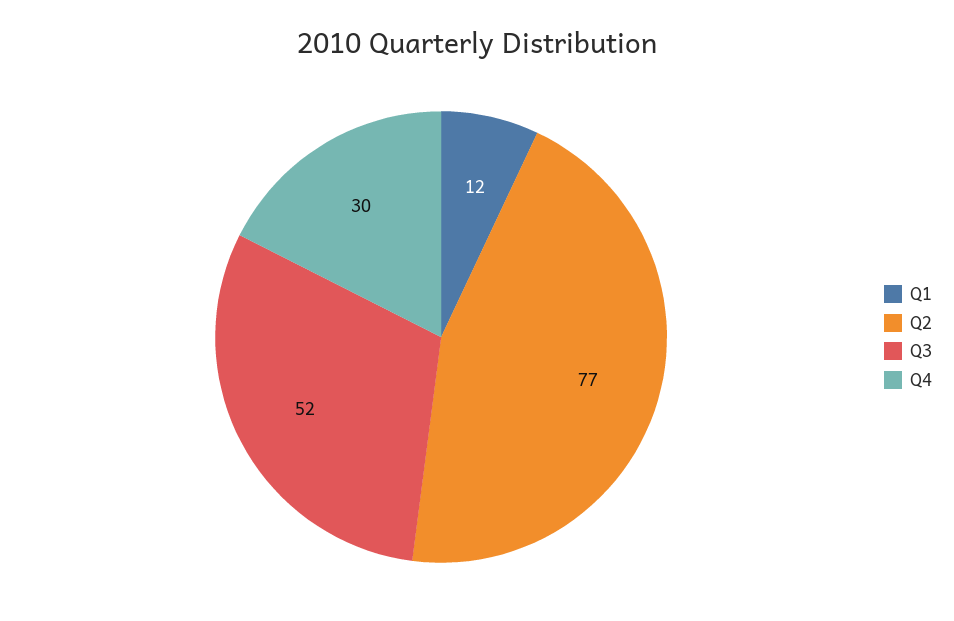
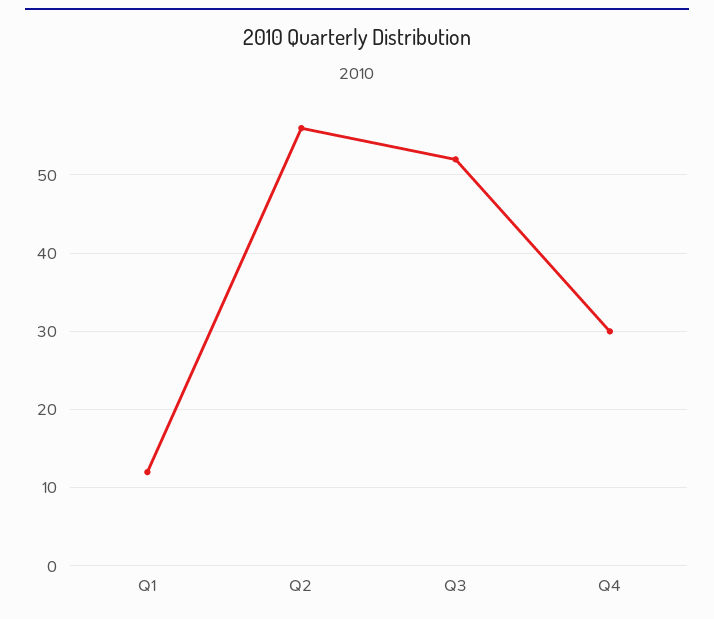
  {
    "Q1": 12,
-   "Q2": 77,
+   "Q2": 56,
    "Q3": 52,
    "Q4": 30
  }

